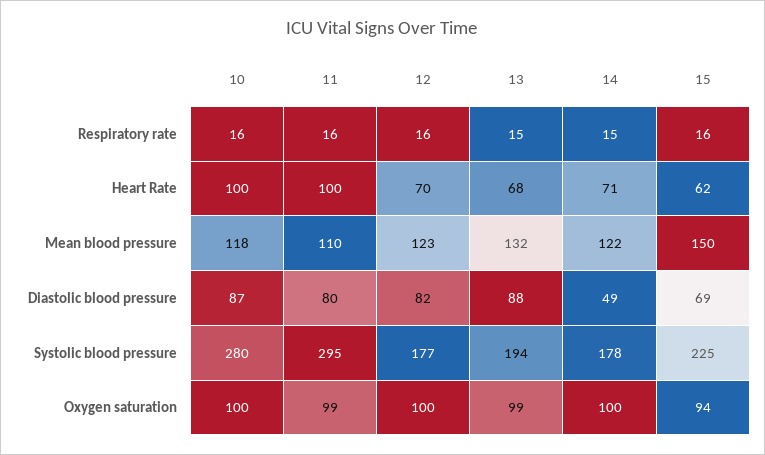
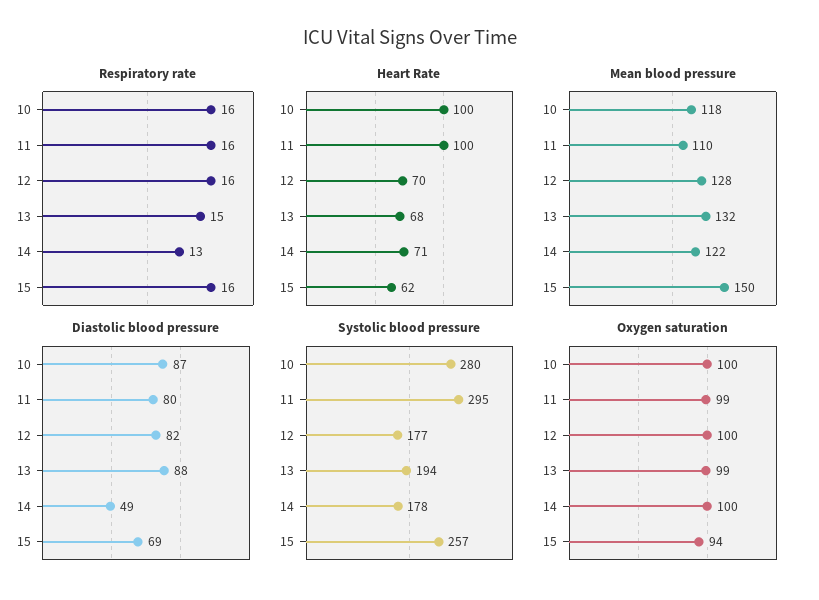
  {
    "Respiratory rate": {
      "10": 16,
      "11": 16,
      "12": 16,
      "13": 15,
-     "14": 15,
+     "14": 13,
      "15": 16
    },
    "Heart Rate": {
      "10": 100,
      "11": 100,
      "12": 70,
      "13": 68,
      "14": 71,
      "15": 62
    },
    "Mean blood pressure": {
      "10": 118,
      "11": 110,
-     "12": 123,
+     "12": 128,
      "13": 132,
      "14": 122,
      "15": 150
    },
    "Diastolic blood pressure": {
      "10": 87,
      "11": 80,
      "12": 82,
      "13": 88,
      "14": 49,
      "15": 69
    },
    "Systolic blood pressure": {
      "10": 280,
      "11": 295,
      "12": 177,
      "13": 194,
      "14": 178,
-     "15": 225
+     "15": 257
    },
    "Oxygen saturation": {
      "10": 100,
      "11": 99,
      "12": 100,
      "13": 99,
      "14": 100,
      "15": 94
    }
  }

